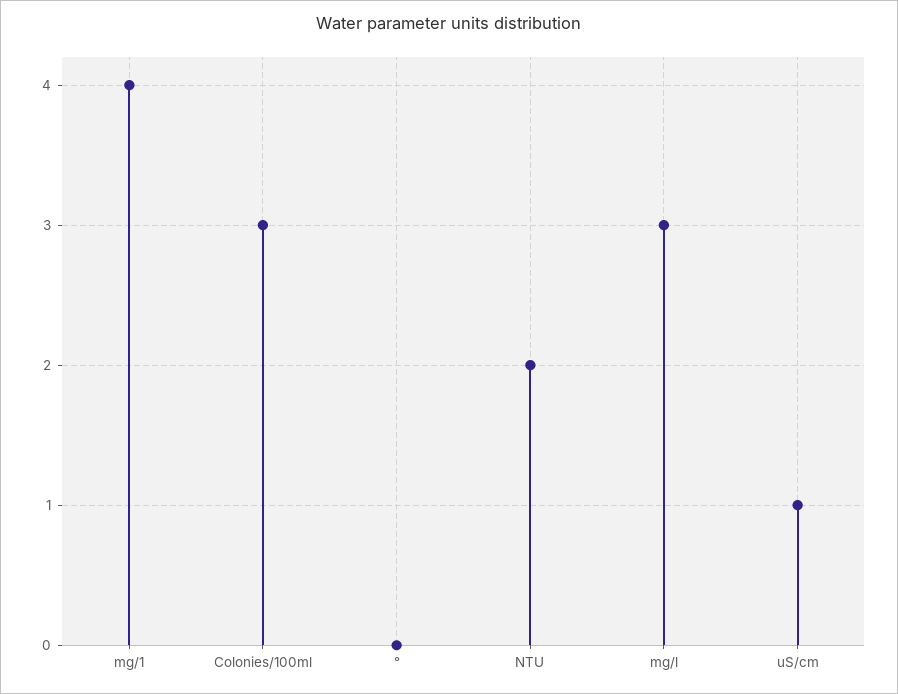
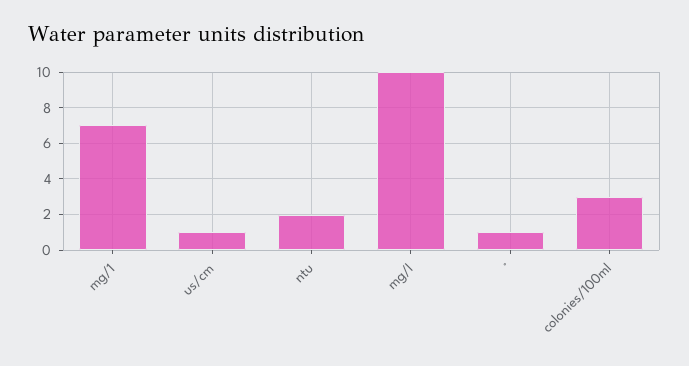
  {
-   "mg/1": 4,
+   "mg/1": 7,
    "Colonies/100ml": 3,
-   "°": 0,
+   "°": 1,
    "NTU": 2,
-   "mg/l": 3,
+   "mg/l": 10,
    "uS/cm": 1
  }

